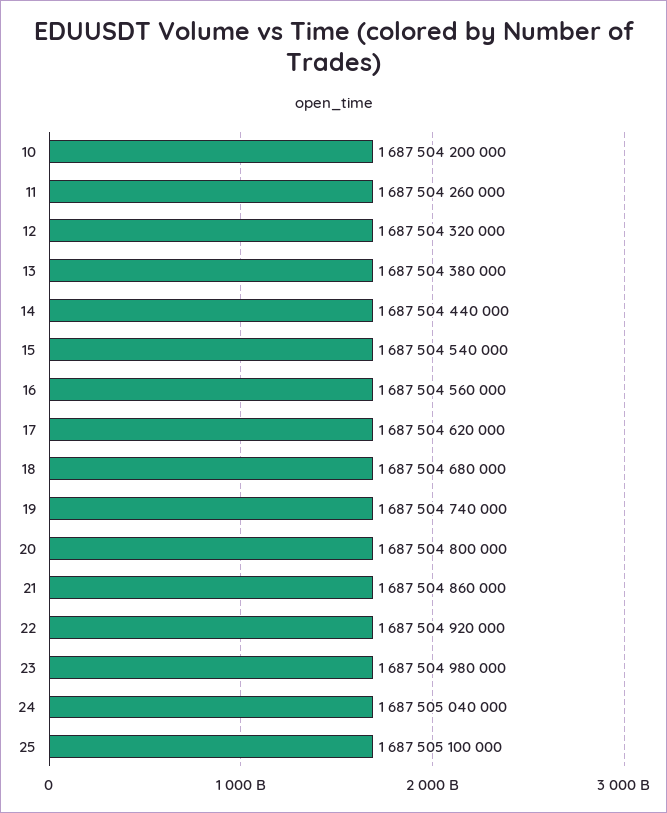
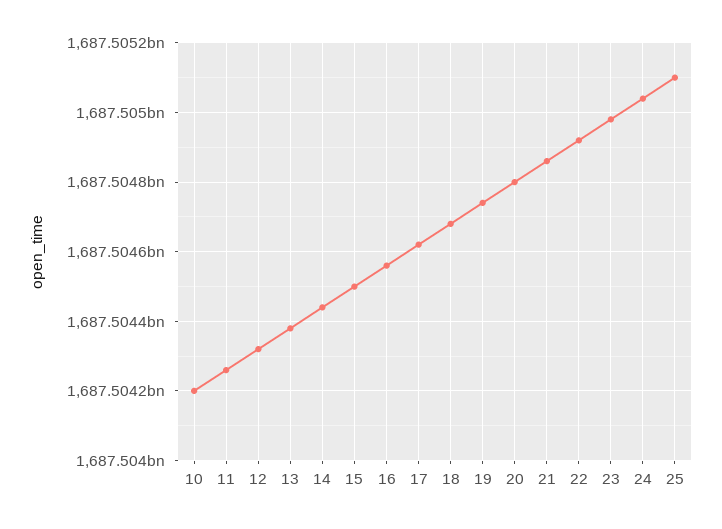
  {
    "10": 1687504200000,
    "11": 1687504260000,
    "12": 1687504320000,
    "13": 1687504380000,
    "14": 1687504440000,
-   "15": 1687504540000,
+   "15": 1687504500000,
    "16": 1687504560000,
    "17": 1687504620000,
    "18": 1687504680000,
    "19": 1687504740000,
    "20": 1687504800000,
    "21": 1687504860000,
    "22": 1687504920000,
    "23": 1687504980000,
    "24": 1687505040000,
    "25": 1687505100000
  }

